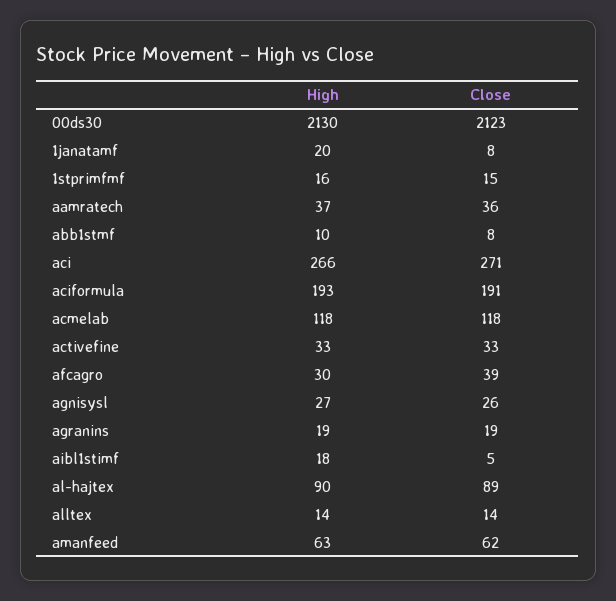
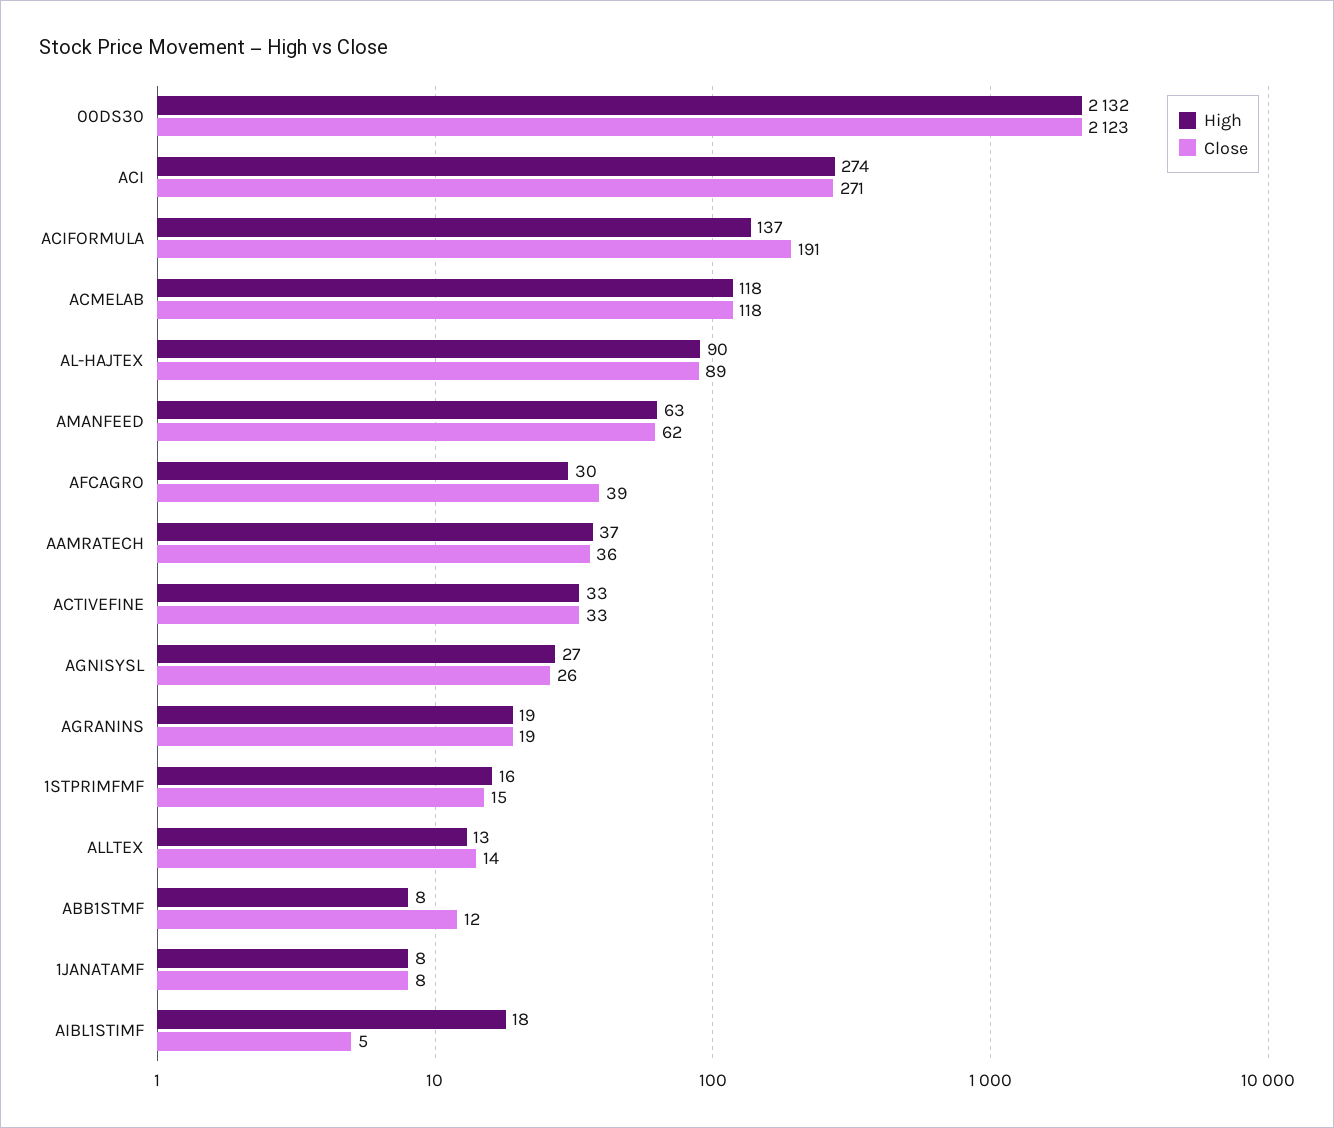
  {
    "High": {
-     "00ds30": 2130,
+     "00ds30": 2132,
-     "1janatamf": 20,
+     "1janatamf": 8,
      "1stprimfmf": 16,
      "aamratech": 37,
-     "abb1stmf": 10,
+     "abb1stmf": 8,
-     "aci": 266,
+     "aci": 274,
-     "aciformula": 193,
+     "aciformula": 137,
      "acmelab": 118,
      "activefine": 33,
      "afcagro": 30,
      "agnisysl": 27,
      "agranins": 19,
      "aibl1stimf": 18,
      "al-hajtex": 90,
-     "alltex": 14,
+     "alltex": 13,
      "amanfeed": 63
    },
    "Close": {
      "00ds30": 2123,
      "1janatamf": 8,
      "1stprimfmf": 15,
      "aamratech": 36,
-     "abb1stmf": 8,
+     "abb1stmf": 12,
      "aci": 271,
      "aciformula": 191,
      "acmelab": 118,
      "activefine": 33,
      "afcagro": 39,
      "agnisysl": 26,
      "agranins": 19,
      "aibl1stimf": 5,
      "al-hajtex": 89,
      "alltex": 14,
      "amanfeed": 62
    }
  }

